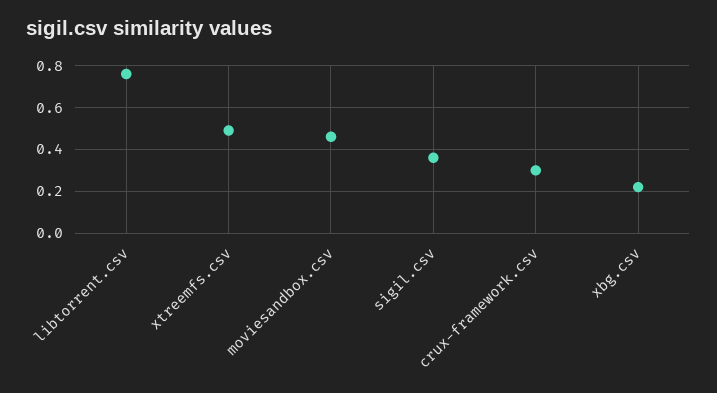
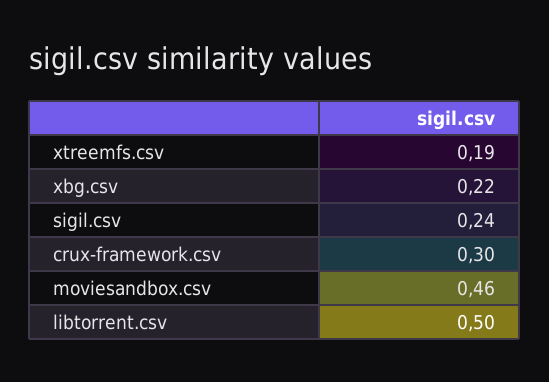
  {
-   "libtorrent.csv": 0.75,
+   "libtorrent.csv": 0.5,
-   "xtreemfs.csv": 0.5,
+   "xtreemfs.csv": 0.19,
    "moviesandbox.csv": 0.46,
-   "sigil.csv": 0.35,
+   "sigil.csv": 0.24,
    "crux-framework.csv": 0.3,
    "xbg.csv": 0.22
  }

